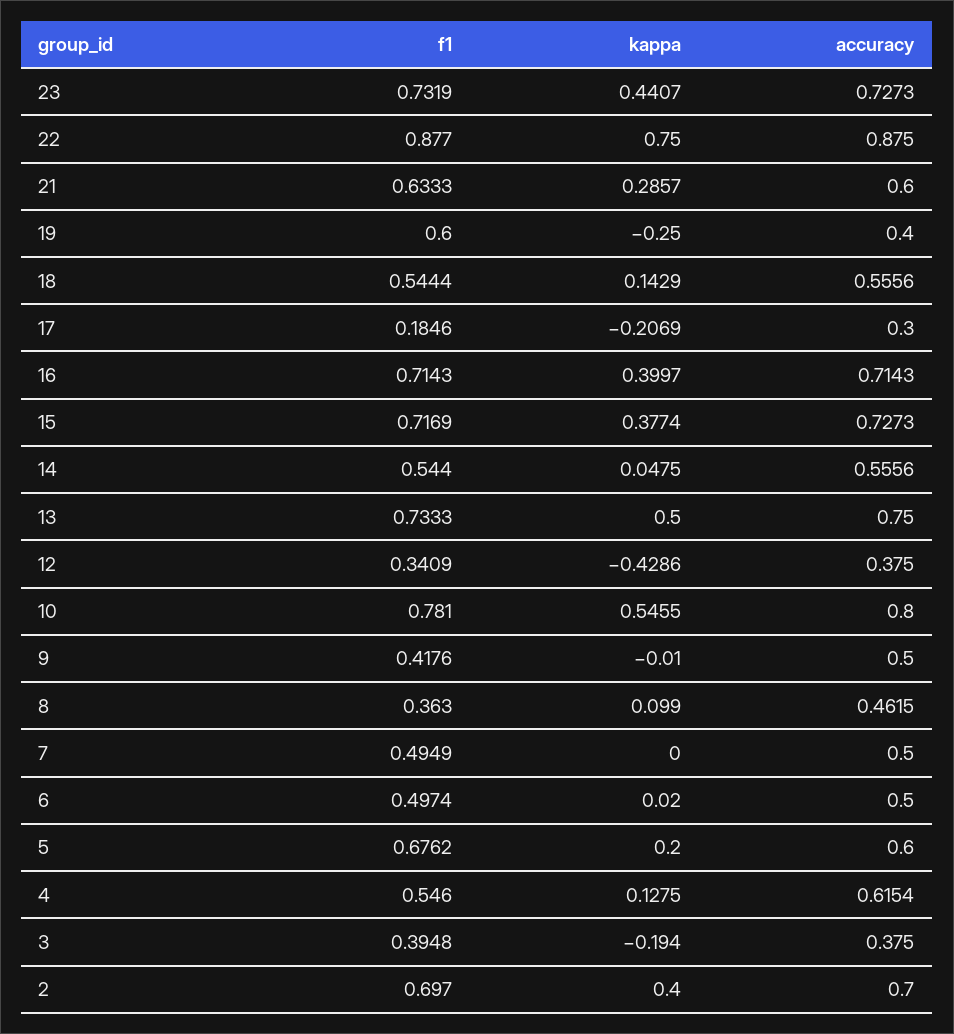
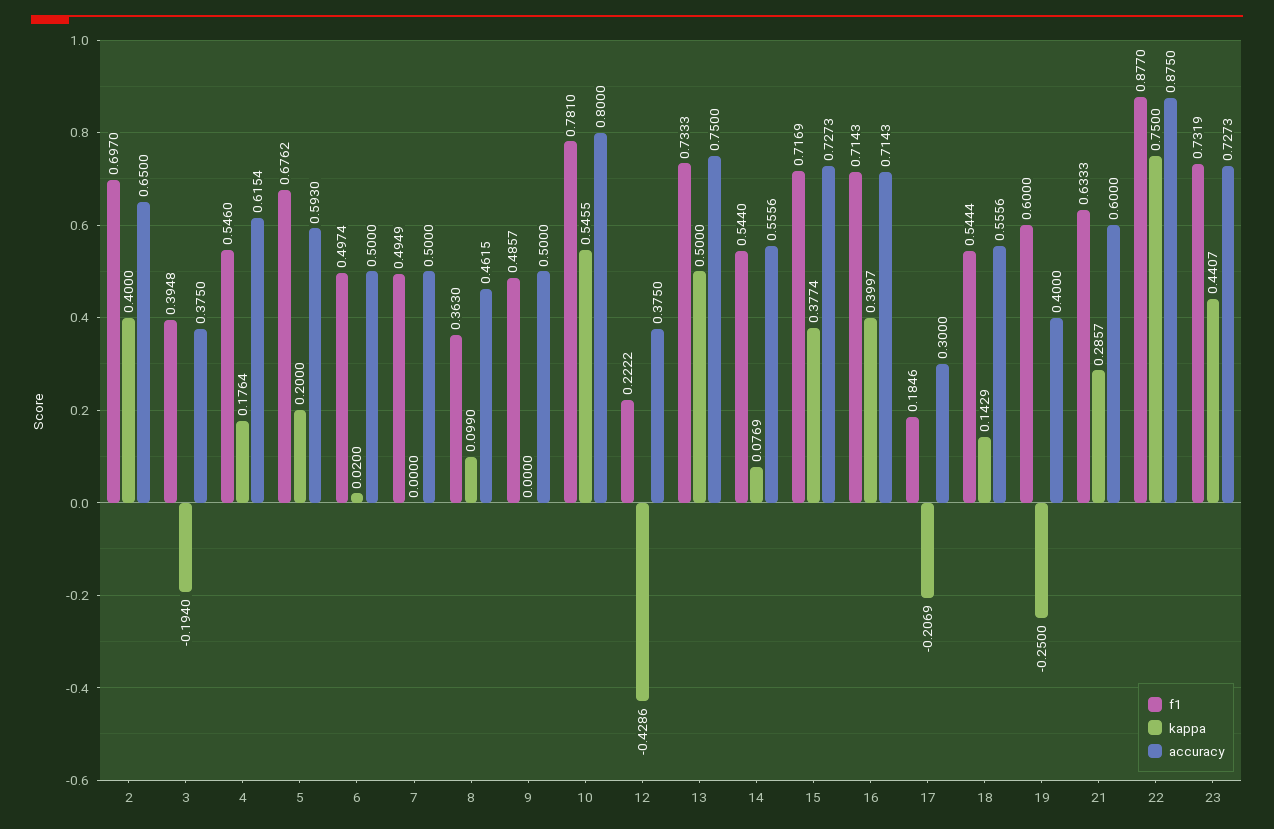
  {
    "f1": {
      "23": 0.7319,
      "22": 0.877,
      "21": 0.6333,
      "19": 0.6,
      "18": 0.5444,
      "17": 0.1846,
      "16": 0.7143,
      "15": 0.7169,
      "14": 0.544,
      "13": 0.7333,
-     "12": 0.3409,
+     "12": 0.2222,
      "10": 0.781,
-     "9": 0.4176,
+     "9": 0.4857,
      "8": 0.363,
      "7": 0.4949,
      "6": 0.4974,
      "5": 0.6762,
      "4": 0.546,
      "3": 0.3948,
      "2": 0.697
    },
    "kappa": {
      "23": 0.4407,
      "22": 0.75,
      "21": 0.2857,
      "19": -0.25,
      "18": 0.1429,
      "17": -0.2069,
      "16": 0.3997,
      "15": 0.3774,
-     "14": 0.0475,
+     "14": 0.0769,
      "13": 0.5,
      "12": -0.4286,
      "10": 0.5455,
-     "9": -0.01,
+     "9": 0,
      "8": 0.099,
      "7": 0,
      "6": 0.02,
      "5": 0.2,
-     "4": 0.1275,
+     "4": 0.1764,
      "3": -0.194,
      "2": 0.4
    },
    "accuracy": {
      "23": 0.7273,
      "22": 0.875,
      "21": 0.6,
      "19": 0.4,
      "18": 0.5556,
      "17": 0.3,
      "16": 0.7143,
      "15": 0.7273,
      "14": 0.5556,
      "13": 0.75,
      "12": 0.375,
      "10": 0.8,
      "9": 0.5,
      "8": 0.4615,
      "7": 0.5,
      "6": 0.5,
-     "5": 0.6,
+     "5": 0.593,
      "4": 0.6154,
      "3": 0.375,
-     "2": 0.7
+     "2": 0.65
    }
  }

